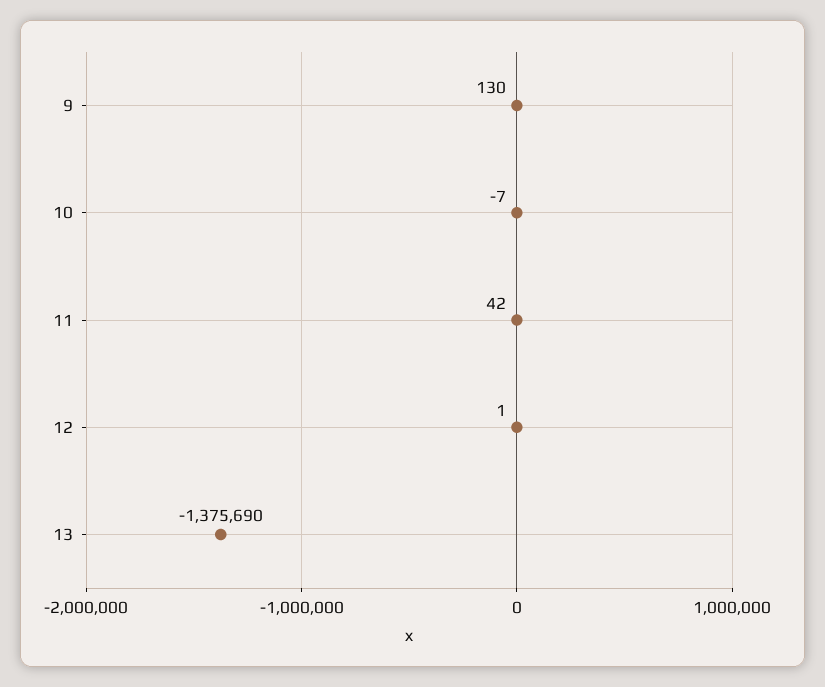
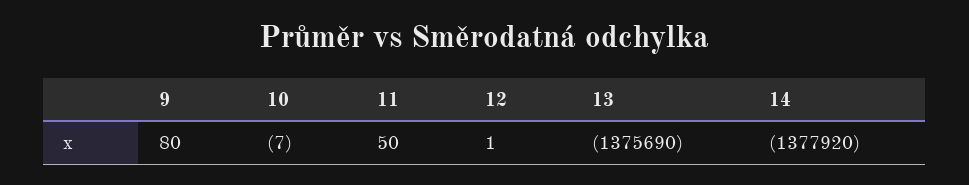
  {
-   "9": 130,
+   "9": 80,
    "10": -7,
-   "11": 42,
+   "11": 50,
    "12": 1,
-   "13": -1375690
+   "13": -1375690,
+   "14": -1377920
  }

